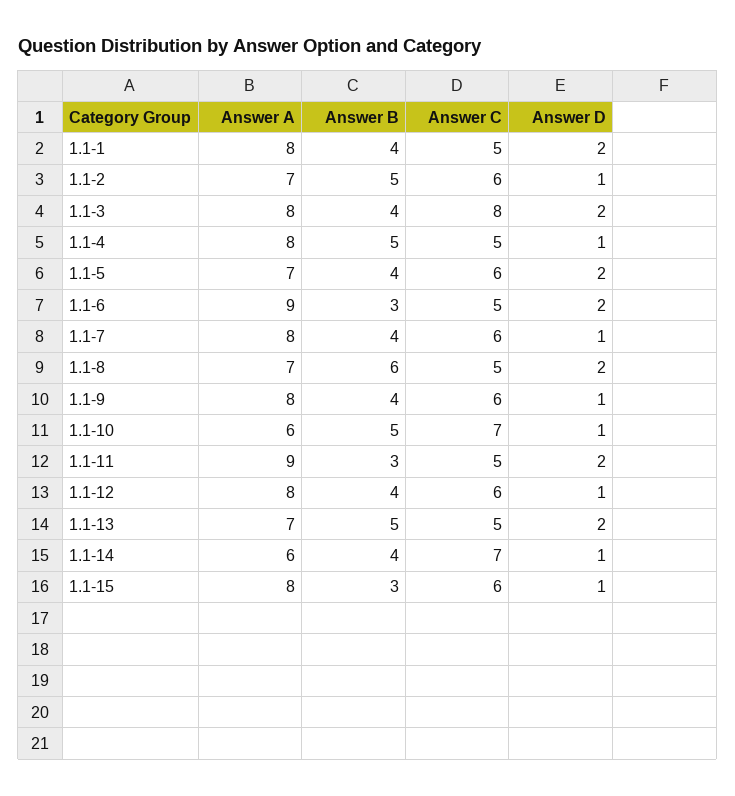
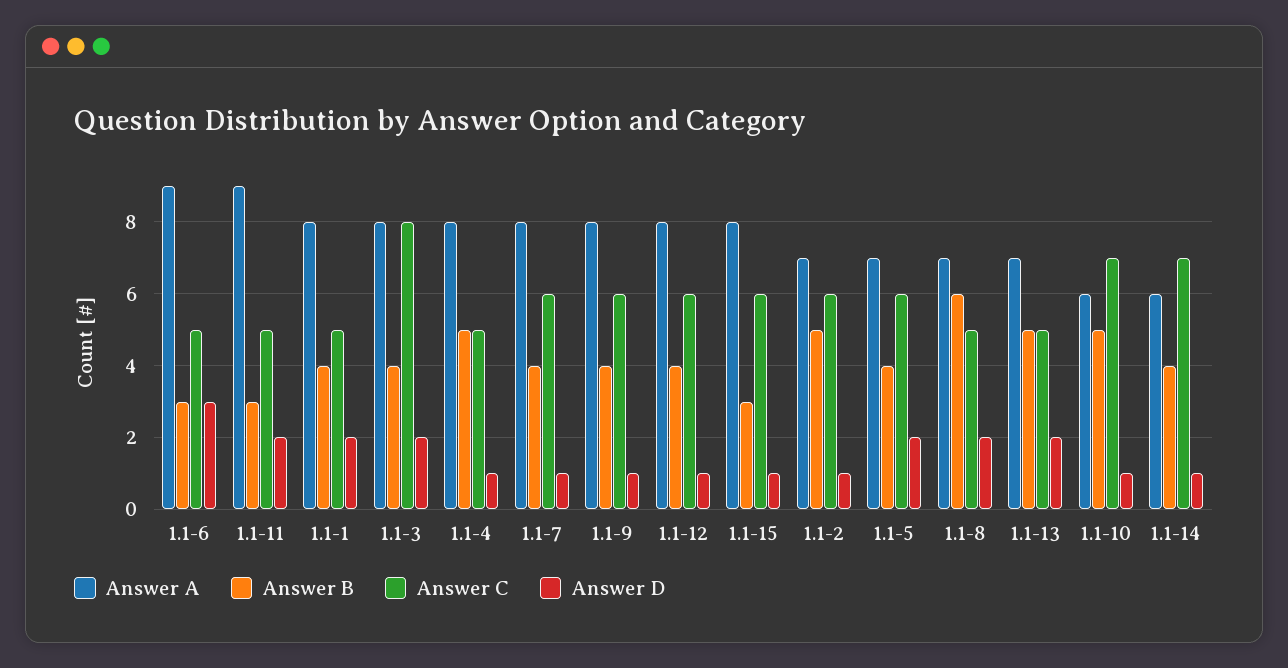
  {
    "Answer A": {
      "1.1-1": 8,
      "1.1-2": 7,
      "1.1-3": 8,
      "1.1-4": 8,
      "1.1-5": 7,
      "1.1-6": 9,
      "1.1-7": 8,
      "1.1-8": 7,
      "1.1-9": 8,
      "1.1-10": 6,
      "1.1-11": 9,
      "1.1-12": 8,
      "1.1-13": 7,
      "1.1-14": 6,
      "1.1-15": 8
    },
    "Answer B": {
      "1.1-1": 4,
      "1.1-2": 5,
      "1.1-3": 4,
      "1.1-4": 5,
      "1.1-5": 4,
      "1.1-6": 3,
      "1.1-7": 4,
      "1.1-8": 6,
      "1.1-9": 4,
      "1.1-10": 5,
      "1.1-11": 3,
      "1.1-12": 4,
      "1.1-13": 5,
      "1.1-14": 4,
      "1.1-15": 3
    },
    "Answer C": {
      "1.1-1": 5,
      "1.1-2": 6,
      "1.1-3": 8,
      "1.1-4": 5,
      "1.1-5": 6,
      "1.1-6": 5,
      "1.1-7": 6,
      "1.1-8": 5,
      "1.1-9": 6,
      "1.1-10": 7,
      "1.1-11": 5,
      "1.1-12": 6,
      "1.1-13": 5,
      "1.1-14": 7,
      "1.1-15": 6
    },
    "Answer D": {
      "1.1-1": 2,
      "1.1-2": 1,
      "1.1-3": 2,
      "1.1-4": 1,
      "1.1-5": 2,
-     "1.1-6": 2,
+     "1.1-6": 3,
      "1.1-7": 1,
      "1.1-8": 2,
      "1.1-9": 1,
      "1.1-10": 1,
      "1.1-11": 2,
      "1.1-12": 1,
      "1.1-13": 2,
      "1.1-14": 1,
      "1.1-15": 1
    }
  }

